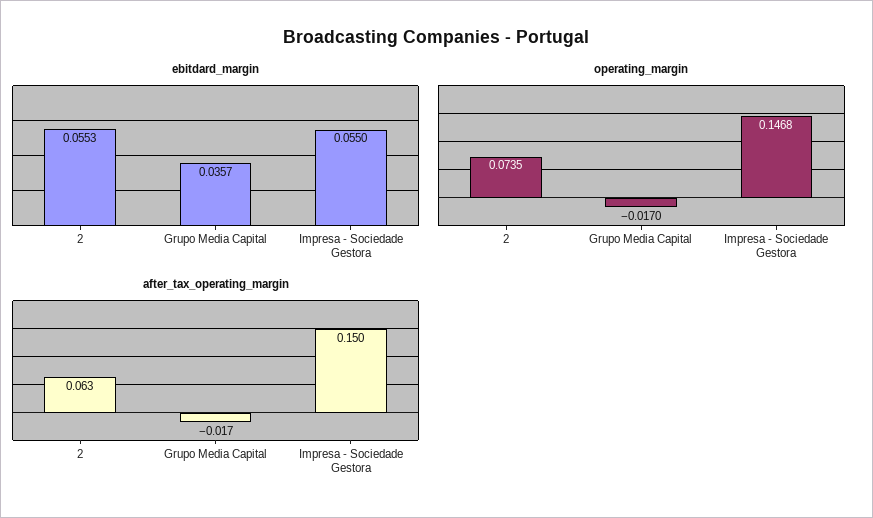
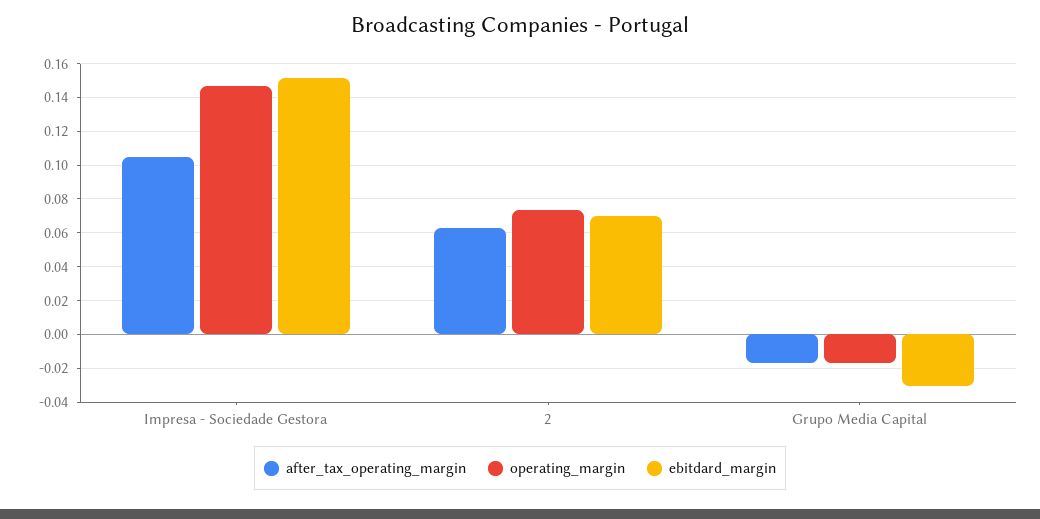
  {
    "ebitdard_margin": {
-     "2": 0.0553,
+     "2": 0.07,
-     "Grupo Media Capital": 0.0357,
+     "Grupo Media Capital": -0.03,
-     "Impresa - Sociedade Gestora": 0.055
+     "Impresa - Sociedade Gestora": 0.15
    },
    "operating_margin": {
      "2": 0.0735,
      "Grupo Media Capital": -0.017,
      "Impresa - Sociedade Gestora": 0.1468
    },
    "after_tax_operating_margin": {
      "2": 0.063,
      "Grupo Media Capital": -0.017,
-     "Impresa - Sociedade Gestora": 0.15
+     "Impresa - Sociedade Gestora": 0.105
    }
  }

